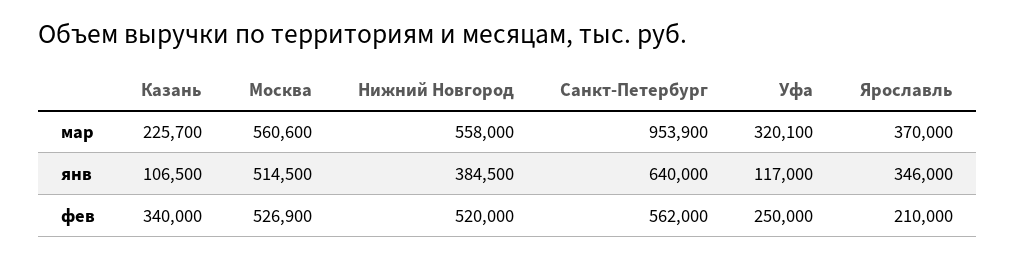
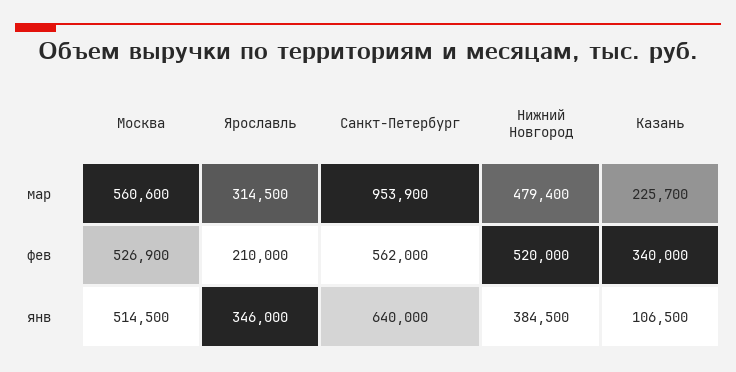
  {
    "Казань": {
      "мар": 225700,
      "янв": 106500,
      "фев": 340000
    },
    "Москва": {
      "мар": 560600,
      "янв": 514500,
      "фев": 526900
    },
    "Нижний Новгород": {
-     "мар": 558000,
+     "мар": 479400,
      "янв": 384500,
      "фев": 520000
    },
    "Санкт-Петербург": {
      "мар": 953900,
      "янв": 640000,
      "фев": 562000
    },
-   "Уфа": {
-     "мар": 320100,
-     "янв": 117000,
-     "фев": 250000
-   },
    "Ярославль": {
-     "мар": 370000,
+     "мар": 314500,
      "янв": 346000,
      "фев": 210000
    }
  }

